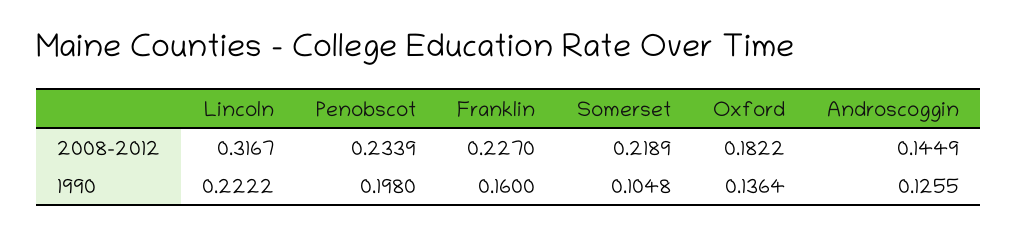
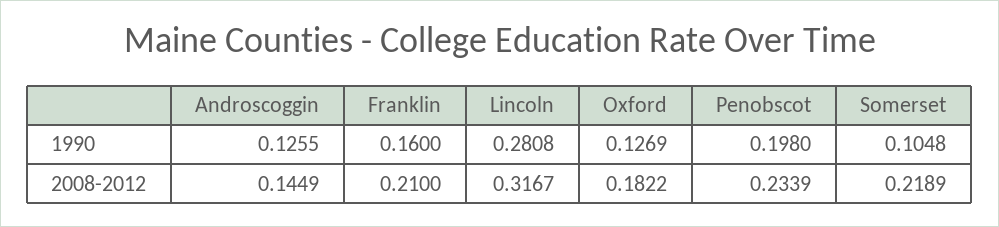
  {
    "Lincoln": {
      "2008-2012": 0.3167,
-     "1990": 0.2222
+     "1990": 0.2808
    },
    "Penobscot": {
      "2008-2012": 0.2339,
      "1990": 0.198
    },
    "Franklin": {
-     "2008-2012": 0.227,
+     "2008-2012": 0.21,
      "1990": 0.16
    },
    "Somerset": {
      "2008-2012": 0.2189,
      "1990": 0.1048
    },
    "Oxford": {
      "2008-2012": 0.1822,
-     "1990": 0.1364
+     "1990": 0.1269
    },
    "Androscoggin": {
      "2008-2012": 0.1449,
      "1990": 0.1255
    }
  }

